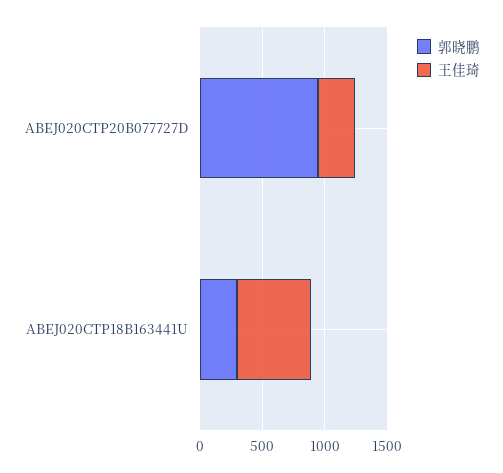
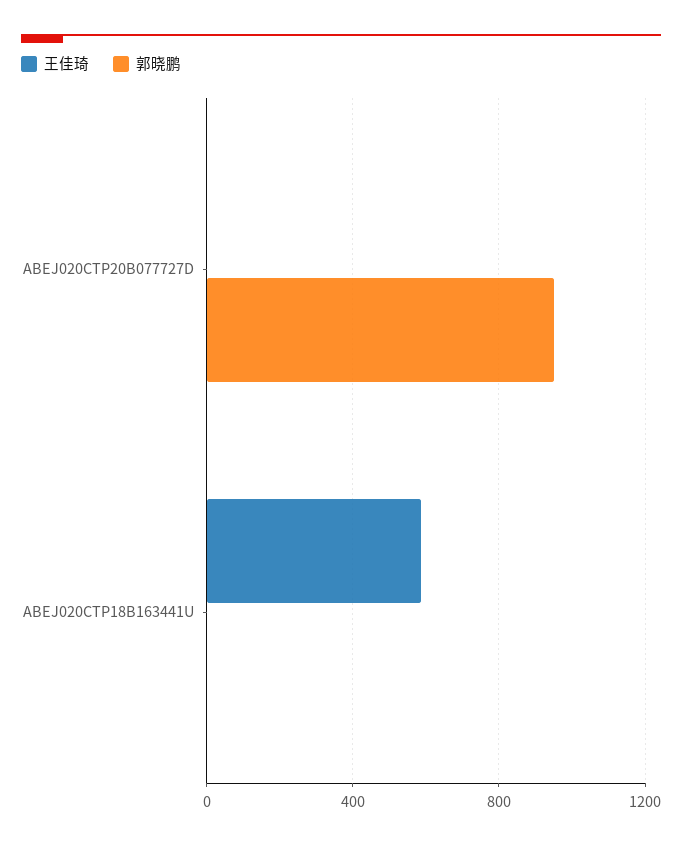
  {
    "郭晓鹏": {
      "ABEJ020CTP20B077727D": 950,
-     "ABEJ020CTP18B163441U": 300
+     "ABEJ020CTP18B163441U": 0
    },
    "王佳琦": {
-     "ABEJ020CTP20B077727D": 300,
+     "ABEJ020CTP20B077727D": 0,
      "ABEJ020CTP18B163441U": 600
    }
  }

